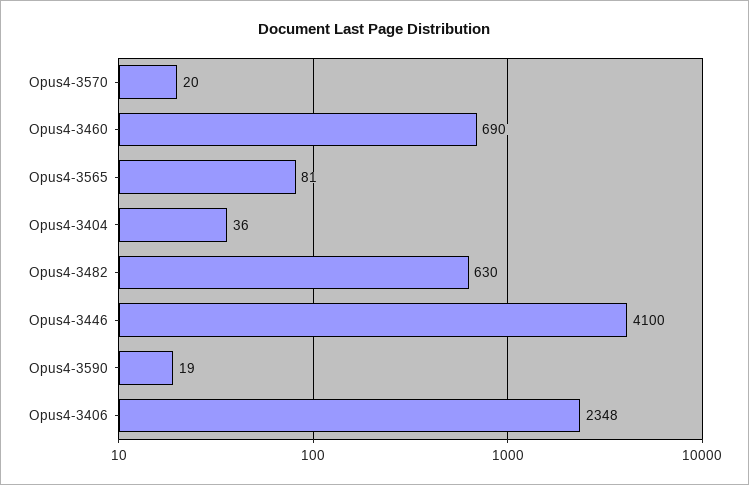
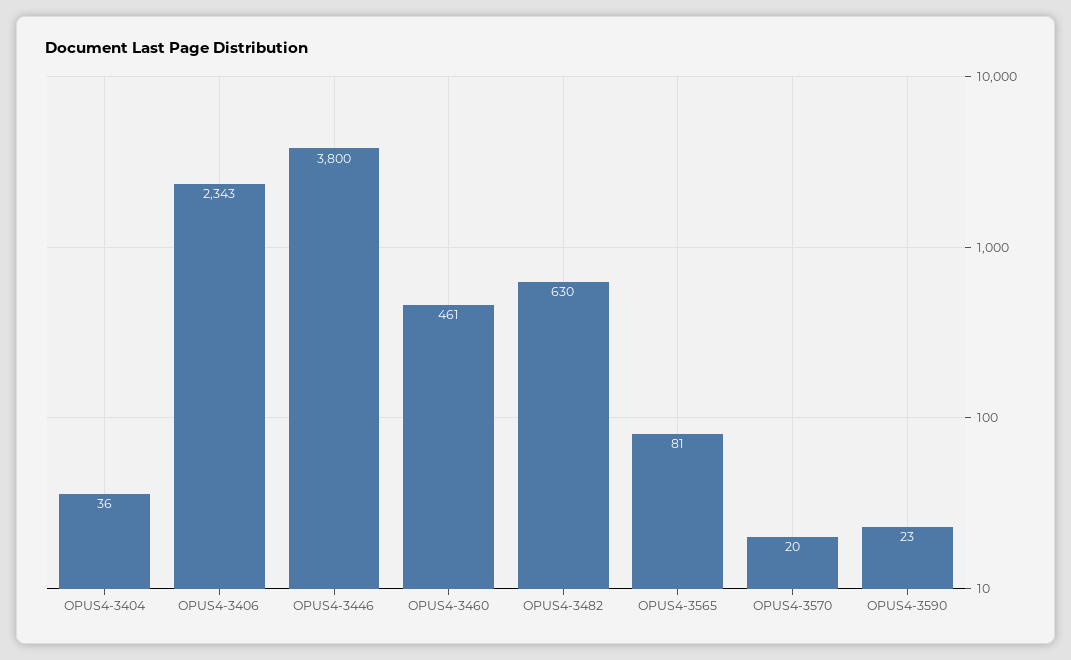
  {
    "Opus4-3570": 20,
-   "Opus4-3460": 690,
+   "Opus4-3460": 461,
    "Opus4-3565": 81,
    "Opus4-3404": 36,
    "Opus4-3482": 630,
-   "Opus4-3446": 4100,
+   "Opus4-3446": 3800,
-   "Opus4-3590": 19,
+   "Opus4-3590": 23,
-   "Opus4-3406": 2348
+   "Opus4-3406": 2343
  }

